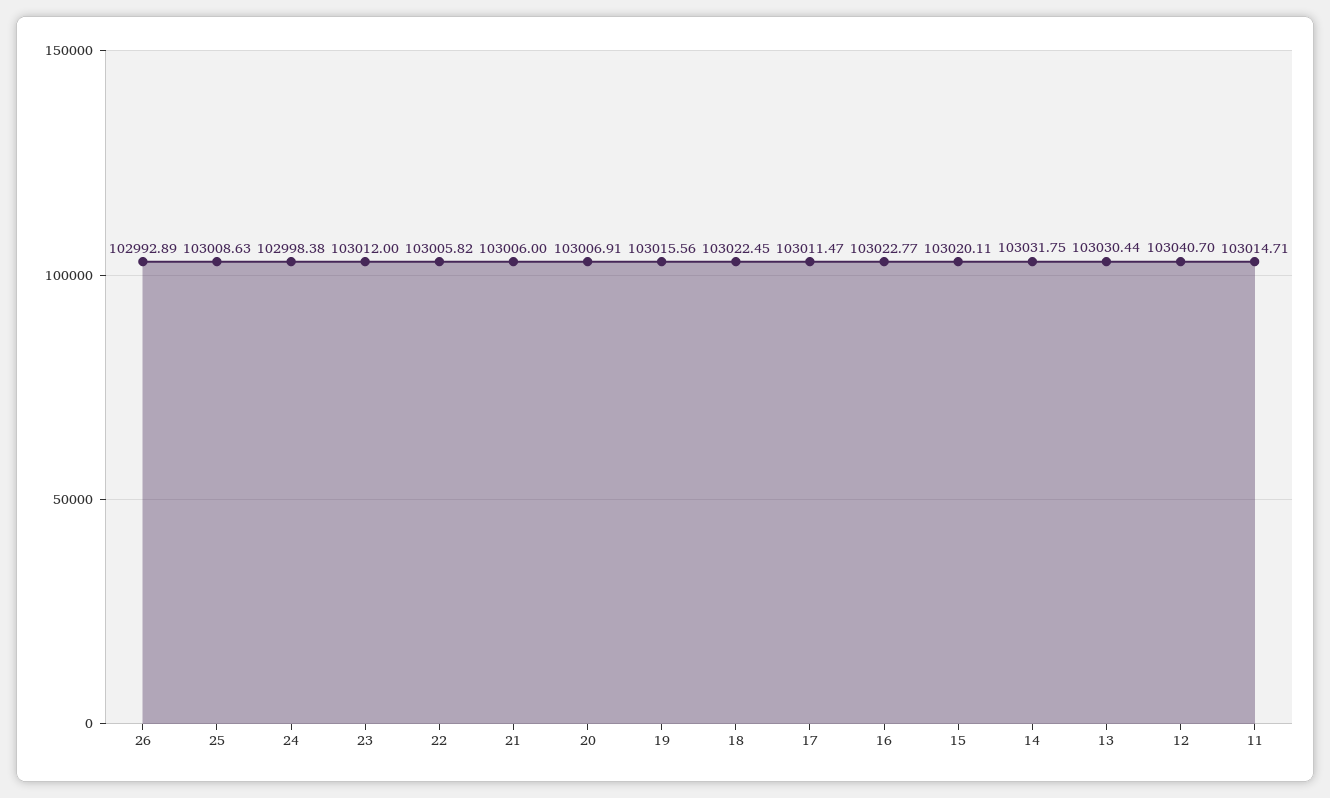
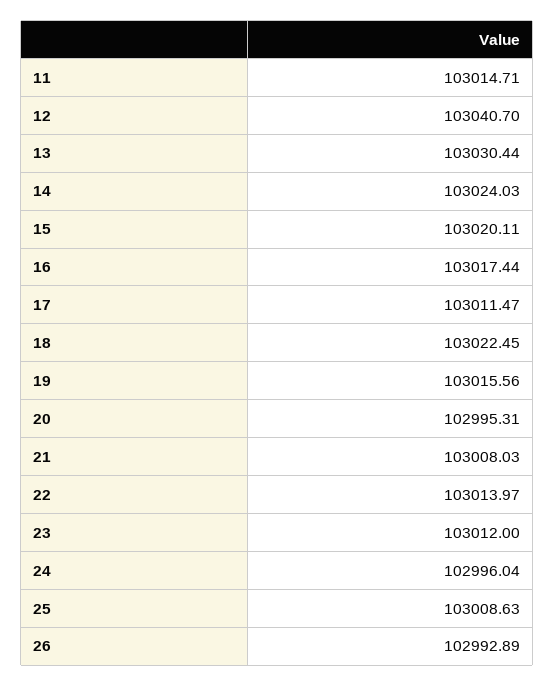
  {
    "26": 102992.89,
    "25": 103008.63,
-   "24": 102998.38,
+   "24": 102996.04,
    "23": 103012,
-   "22": 103005.82,
+   "22": 103013.97,
-   "21": 103006,
+   "21": 103008.03,
-   "20": 103006.91,
+   "20": 102995.31,
    "19": 103015.56,
    "18": 103022.45,
    "17": 103011.47,
-   "16": 103022.77,
+   "16": 103017.44,
    "15": 103020.11,
-   "14": 103031.75,
+   "14": 103024.03,
    "13": 103030.44,
    "12": 103040.7,
    "11": 103014.71
  }

